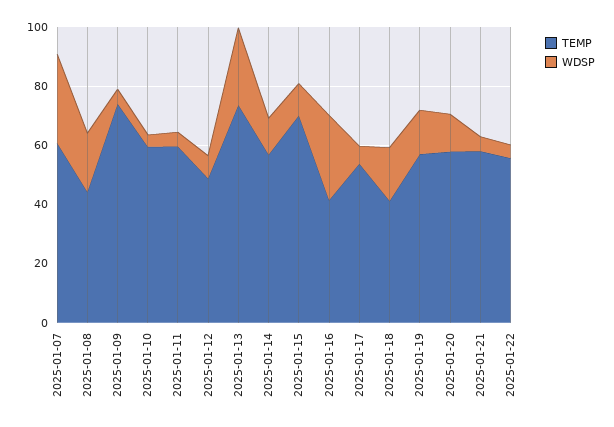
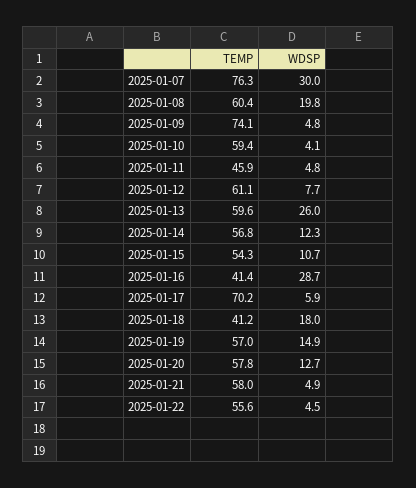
  {
    "TEMP": {
-     "2025-01-07": 60,
+     "2025-01-07": 76.3,
-     "2025-01-08": 45,
+     "2025-01-08": 60.4,
      "2025-01-09": 74.1,
      "2025-01-10": 59.4,
-     "2025-01-11": 60,
+     "2025-01-11": 45.9,
-     "2025-01-12": 50,
+     "2025-01-12": 61.1,
-     "2025-01-13": 75,
+     "2025-01-13": 59.6,
      "2025-01-14": 56.8,
-     "2025-01-15": 70,
+     "2025-01-15": 54.3,
      "2025-01-16": 41.4,
-     "2025-01-17": 55,
+     "2025-01-17": 70.2,
      "2025-01-18": 41.2,
      "2025-01-19": 57,
      "2025-01-20": 57.8,
      "2025-01-21": 58,
      "2025-01-22": 55.6
    },
    "WDSP": {
      "2025-01-07": 30,
      "2025-01-08": 19.8,
      "2025-01-09": 4.8,
      "2025-01-10": 4.1,
      "2025-01-11": 4.8,
      "2025-01-12": 7.7,
      "2025-01-13": 26,
      "2025-01-14": 12.3,
      "2025-01-15": 10.7,
      "2025-01-16": 28.7,
      "2025-01-17": 5.9,
      "2025-01-18": 18,
      "2025-01-19": 14.9,
      "2025-01-20": 12.7,
      "2025-01-21": 4.9,
      "2025-01-22": 4.5
    }
  }

